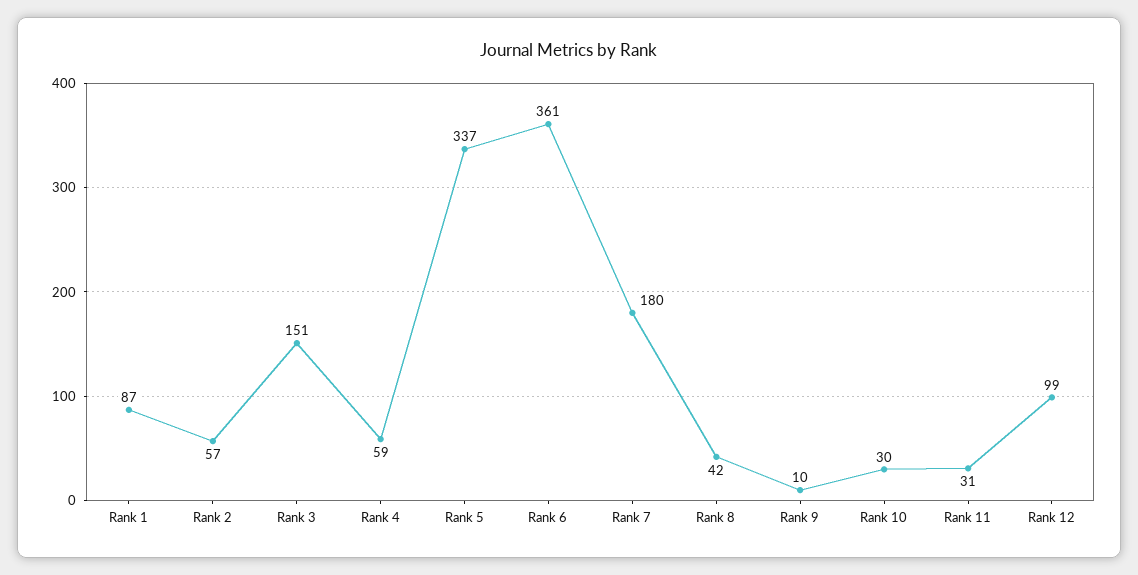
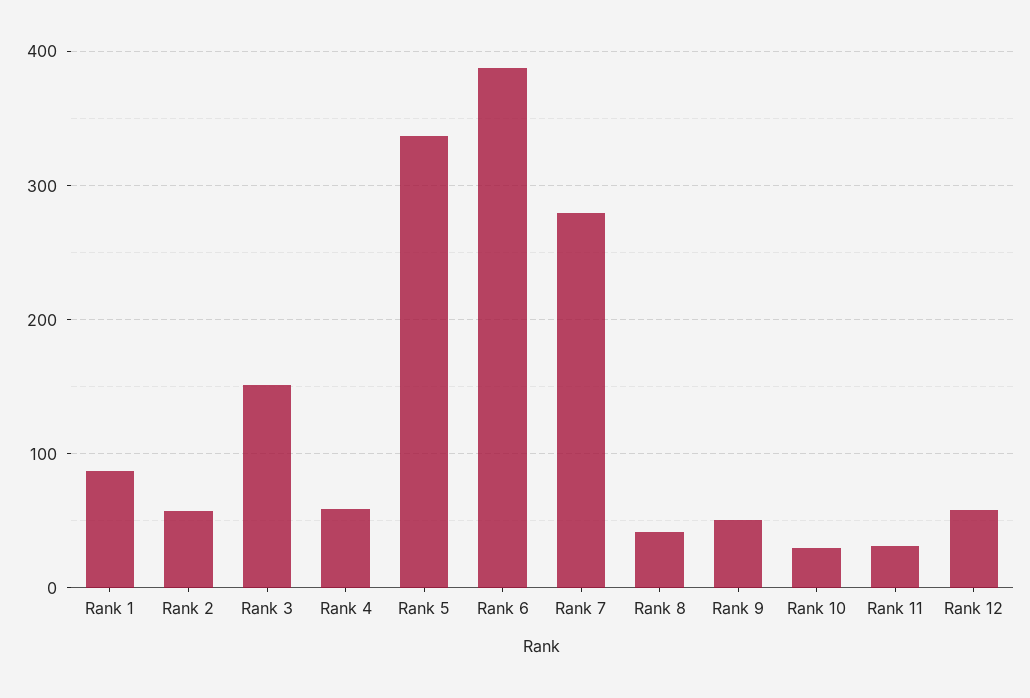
  {
    "Rank 1": 87,
    "Rank 2": 57,
    "Rank 3": 151,
    "Rank 4": 59,
    "Rank 5": 337,
-   "Rank 6": 361,
+   "Rank 6": 390,
-   "Rank 7": 180,
+   "Rank 7": 280,
    "Rank 8": 42,
-   "Rank 9": 10,
+   "Rank 9": 50,
    "Rank 10": 30,
    "Rank 11": 31,
-   "Rank 12": 99
+   "Rank 12": 60
  }

